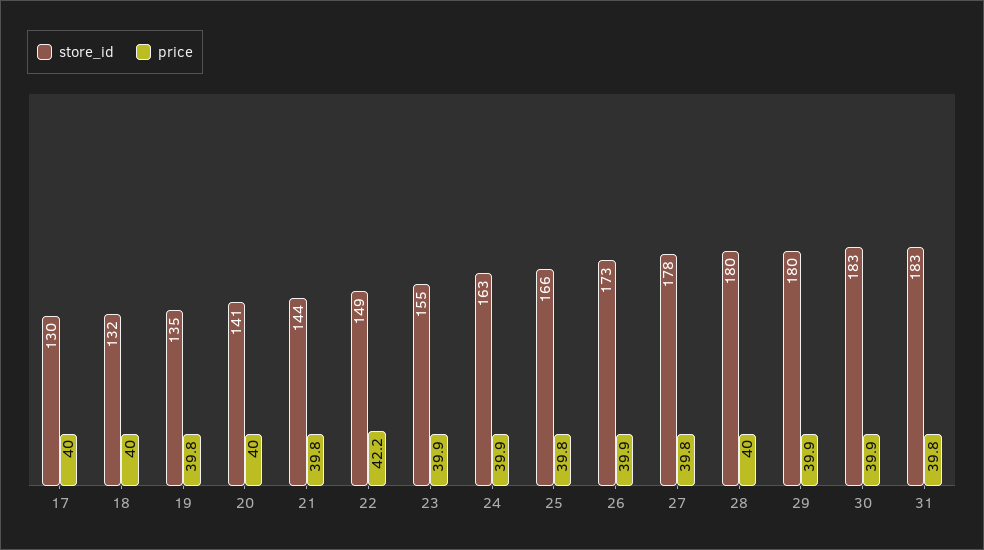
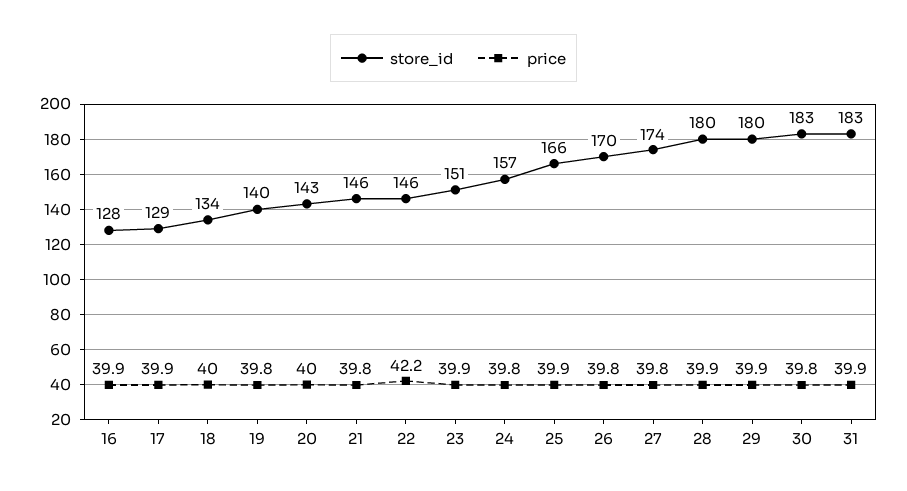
  {
    "store_id": {
-     "17": 130,
+     "17": 129,
-     "18": 132,
+     "18": 134,
-     "19": 135,
+     "19": 140,
-     "20": 141,
+     "20": 143,
-     "21": 144,
+     "21": 146,
-     "22": 149,
+     "22": 146,
-     "23": 155,
+     "23": 151,
-     "24": 163,
+     "24": 157,
      "25": 166,
-     "26": 173,
+     "26": 170,
-     "27": 178,
+     "27": 174,
      "28": 180,
      "29": 180,
      "30": 183,
-     "31": 183
+     "31": 183,
+     "16": 128
    },
    "price": {
-     "17": 40,
+     "17": 39.9,
      "18": 40,
      "19": 39.8,
      "20": 40,
      "21": 39.8,
      "22": 42.2,
      "23": 39.9,
-     "24": 39.9,
+     "24": 39.8,
-     "25": 39.8,
+     "25": 39.9,
-     "26": 39.9,
+     "26": 39.8,
      "27": 39.8,
-     "28": 40,
+     "28": 39.9,
      "29": 39.9,
-     "30": 39.9,
+     "30": 39.8,
-     "31": 39.8
+     "31": 39.9,
+     "16": 39.9
    }
  }

